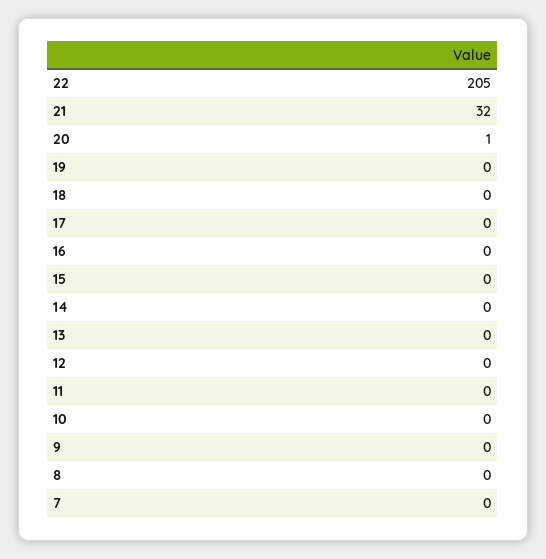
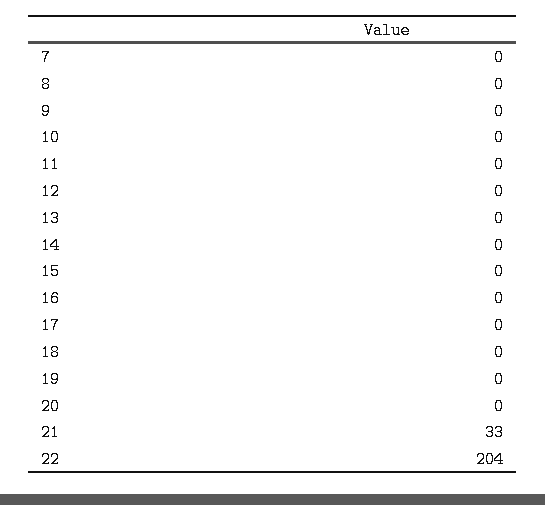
  {
-   "22": 205,
+   "22": 204,
-   "21": 32,
+   "21": 33,
-   "20": 1,
+   "20": 0,
    "19": 0,
    "18": 0,
    "17": 0,
    "16": 0,
    "15": 0,
    "14": 0,
    "13": 0,
    "12": 0,
    "11": 0,
    "10": 0,
    "9": 0,
    "8": 0,
    "7": 0
  }

